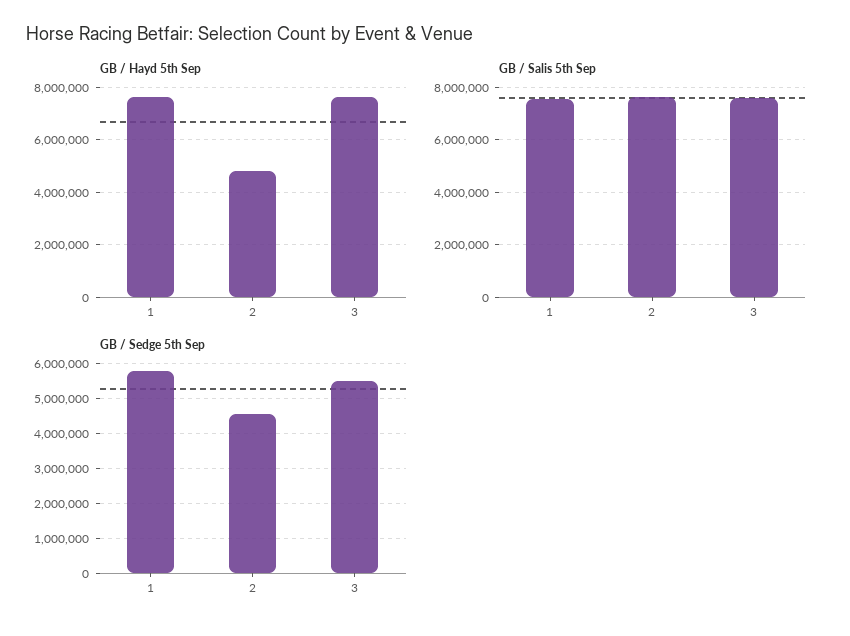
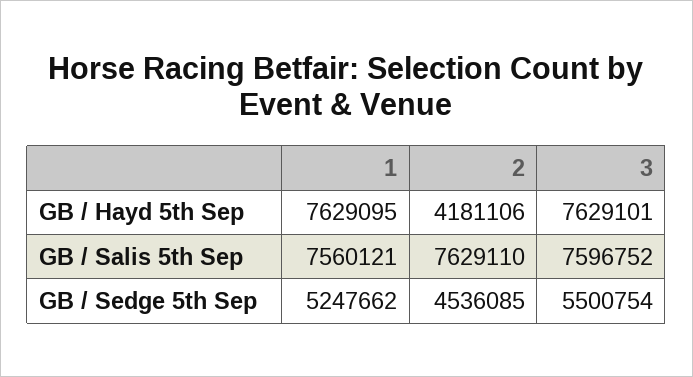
  {
    "GB / Hayd 5th Sep": {
      "1": 7629095,
-     "2": 4750000,
+     "2": 4181106,
      "3": 7629101
    },
    "GB / Salis 5th Sep": {
      "1": 7560121,
      "2": 7629110,
      "3": 7596752
    },
    "GB / Sedge 5th Sep": {
-     "1": 5800000,
+     "1": 5247662,
      "2": 4536085,
      "3": 5500754
    }
  }

